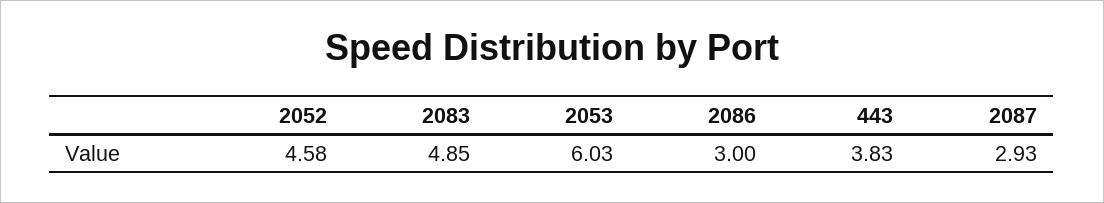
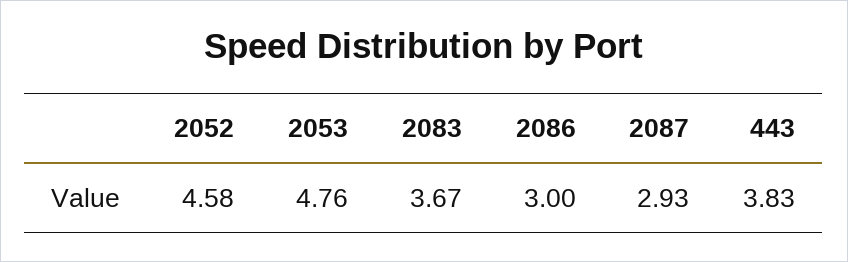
  {
    "2052": 4.58,
-   "2083": 4.85,
+   "2083": 3.67,
-   "2053": 6.03,
+   "2053": 4.76,
    "2086": 3,
    "443": 3.83,
    "2087": 2.93
  }

